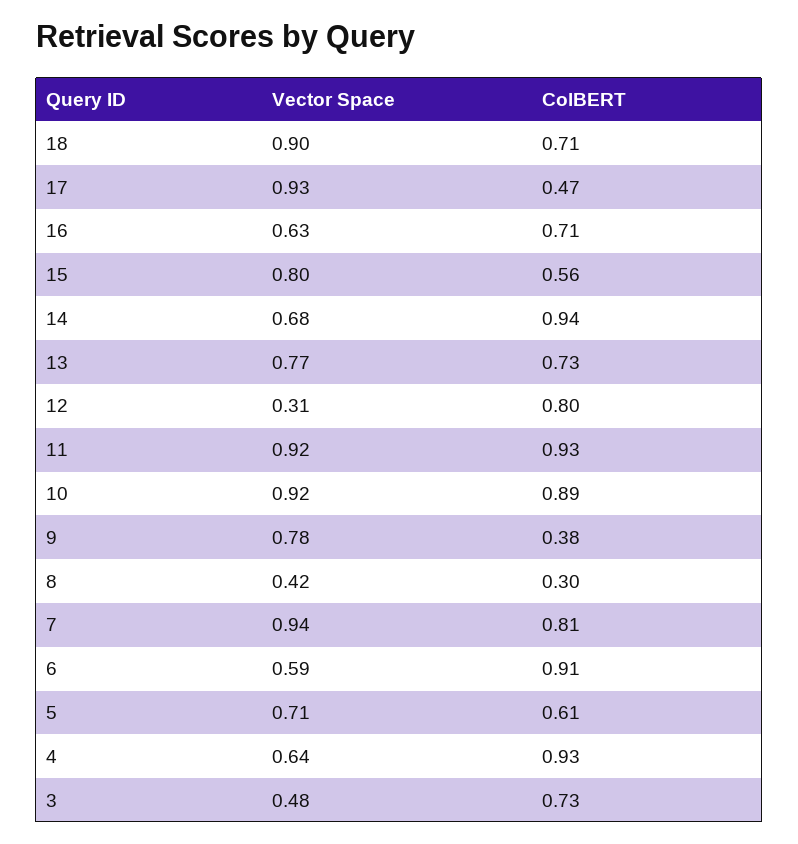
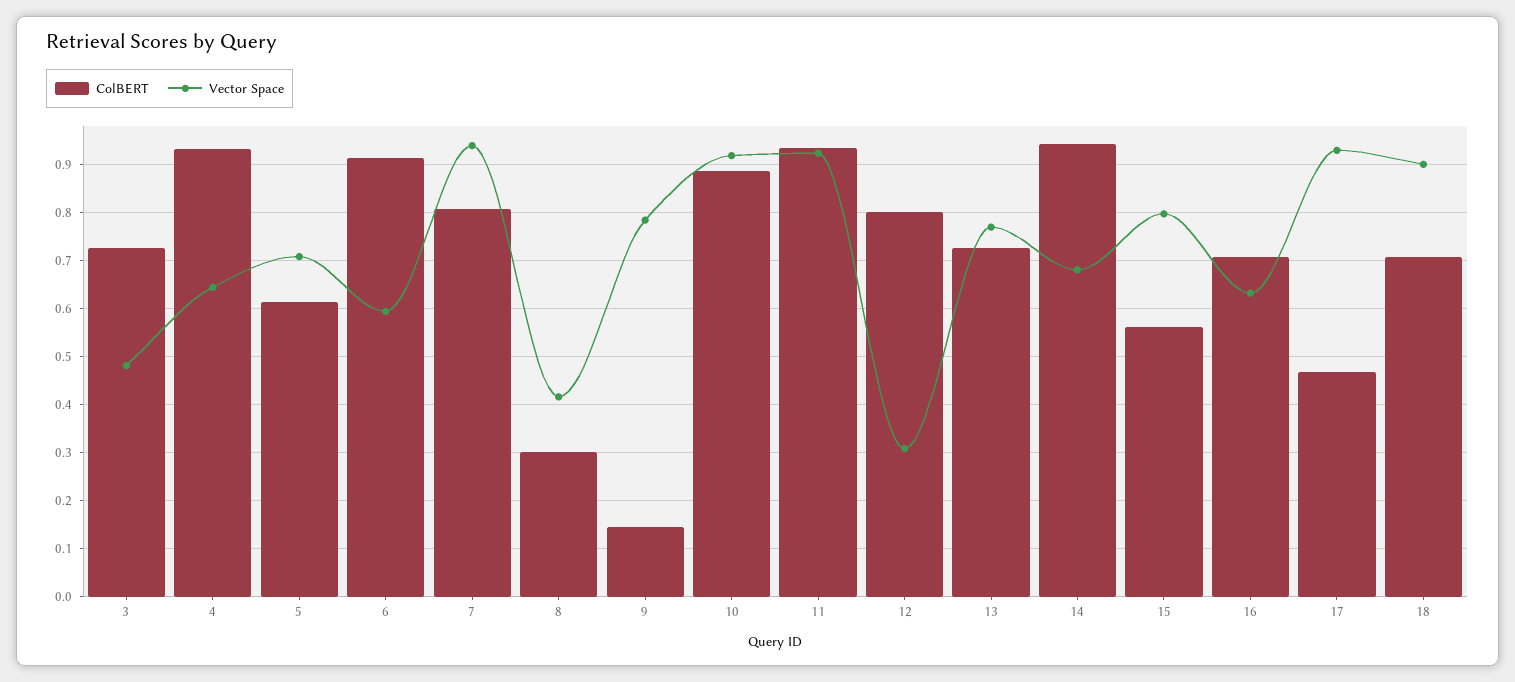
  {
    "Vector Space": {
      "18": 0.9,
      "17": 0.93,
      "16": 0.63,
      "15": 0.8,
      "14": 0.68,
      "13": 0.77,
      "12": 0.31,
      "11": 0.92,
      "10": 0.92,
      "9": 0.78,
      "8": 0.42,
      "7": 0.94,
      "6": 0.59,
      "5": 0.71,
      "4": 0.64,
      "3": 0.48
    },
    "ColBERT": {
      "18": 0.71,
      "17": 0.47,
      "16": 0.71,
      "15": 0.56,
      "14": 0.94,
      "13": 0.73,
      "12": 0.8,
      "11": 0.93,
      "10": 0.89,
-     "9": 0.38,
+     "9": 0.14,
      "8": 0.3,
      "7": 0.81,
      "6": 0.91,
      "5": 0.61,
      "4": 0.93,
      "3": 0.73
    }
  }

